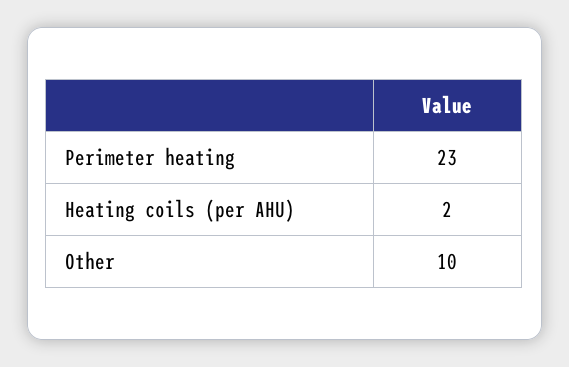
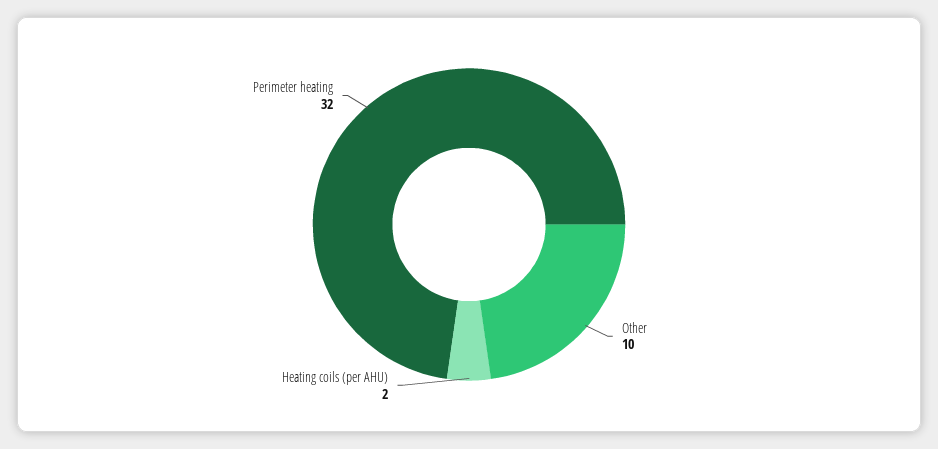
  {
-   "Perimeter heating": 23,
+   "Perimeter heating": 32,
    "Heating coils (per AHU)": 2,
    "Other": 10
  }

